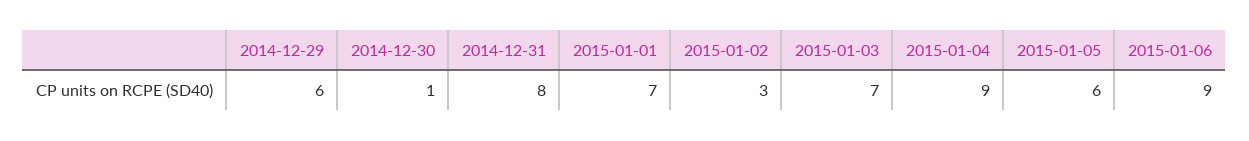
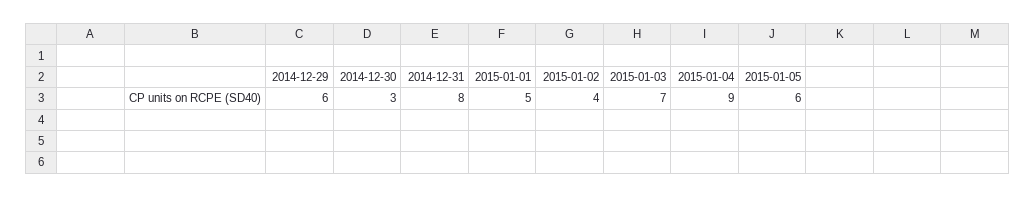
  {
    "2014-12-29": 6,
-   "2014-12-30": 1,
+   "2014-12-30": 3,
    "2014-12-31": 8,
-   "2015-01-01": 7,
+   "2015-01-01": 5,
-   "2015-01-02": 3,
+   "2015-01-02": 4,
    "2015-01-03": 7,
    "2015-01-04": 9,
-   "2015-01-05": 6,
+   "2015-01-05": 6
-   "2015-01-06": 9
  }

